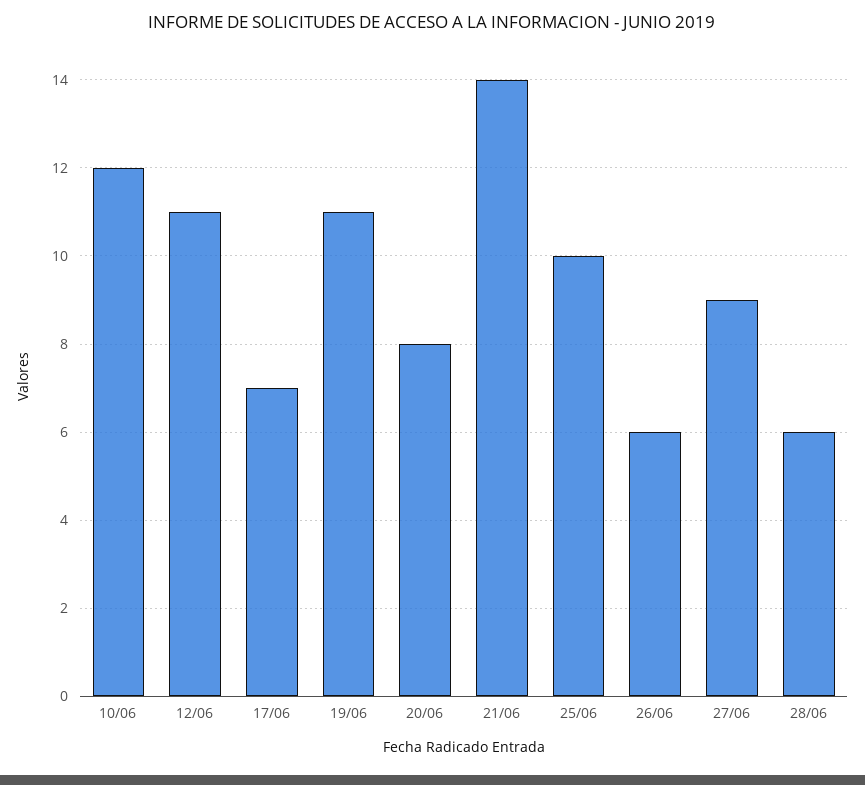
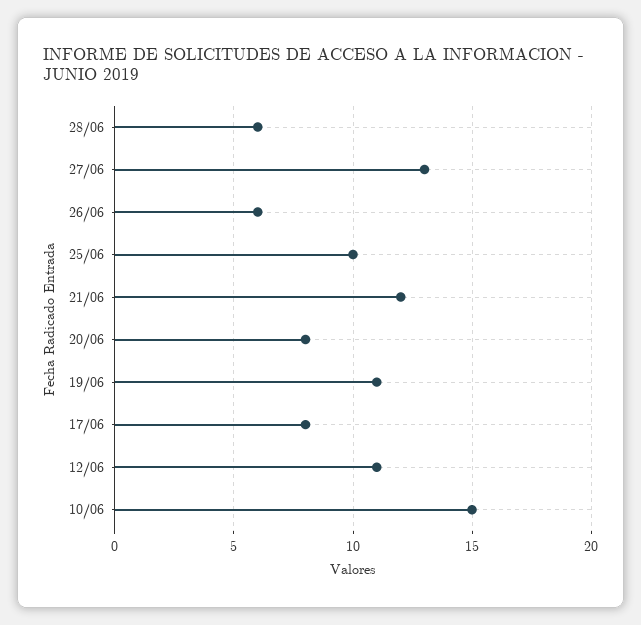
  {
-   "10/06": 12,
+   "10/06": 15,
    "12/06": 11,
-   "17/06": 7,
+   "17/06": 8,
    "19/06": 11,
    "20/06": 8,
-   "21/06": 14,
+   "21/06": 12,
    "25/06": 10,
    "26/06": 6,
-   "27/06": 9,
+   "27/06": 13,
    "28/06": 6
  }

